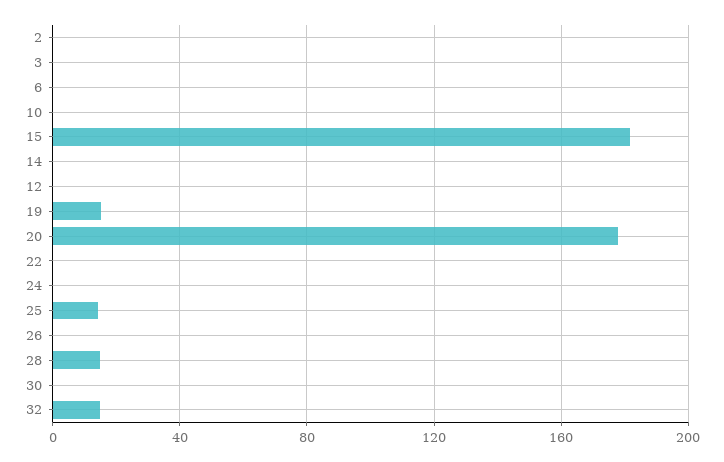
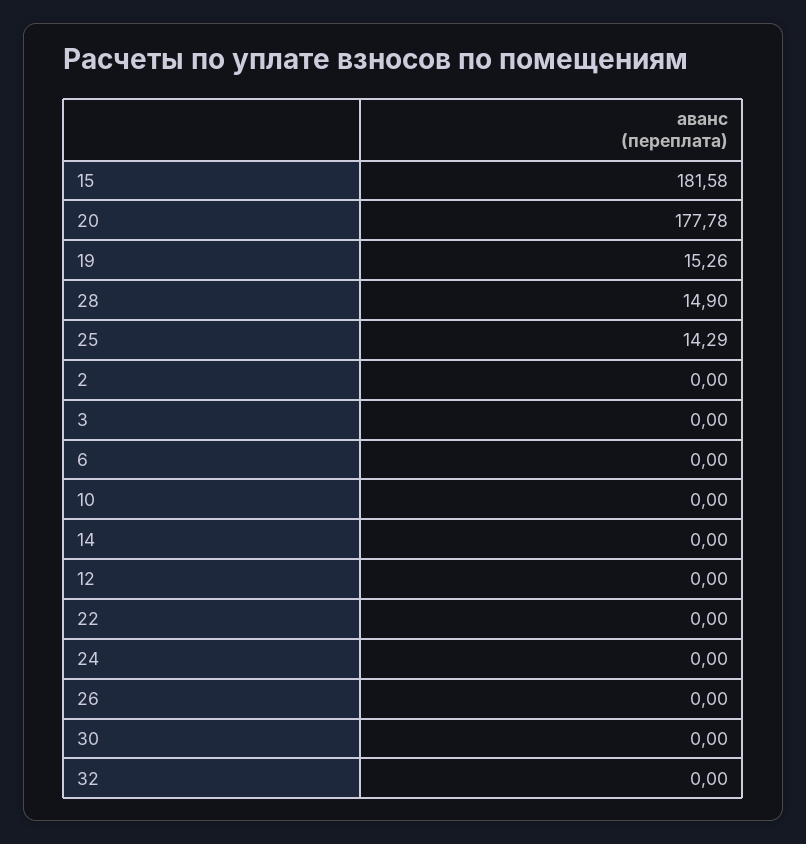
  {
    "2": 0,
    "3": 0,
    "6": 0,
    "10": 0,
    "15": 181.58,
    "14": 0,
    "12": 0,
    "19": 15.26,
    "20": 177.78,
    "22": 0,
    "24": 0,
    "25": 14.29,
    "26": 0,
    "28": 14.9,
    "30": 0,
-   "32": 15
+   "32": 0
  }

